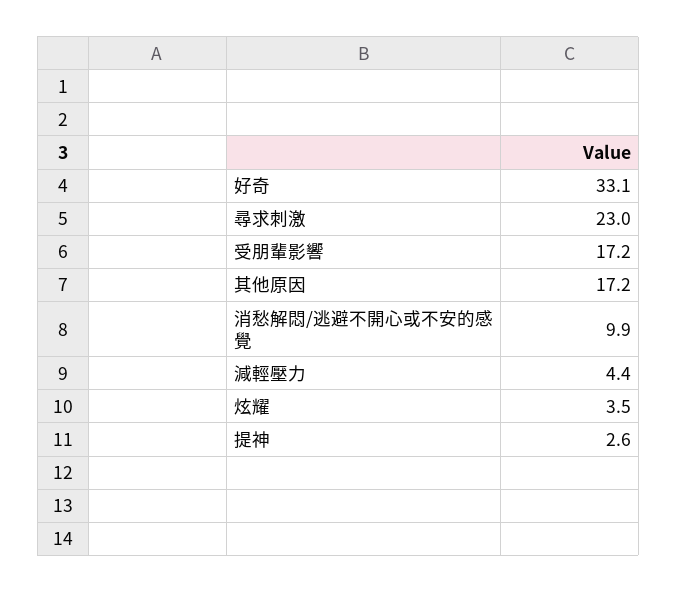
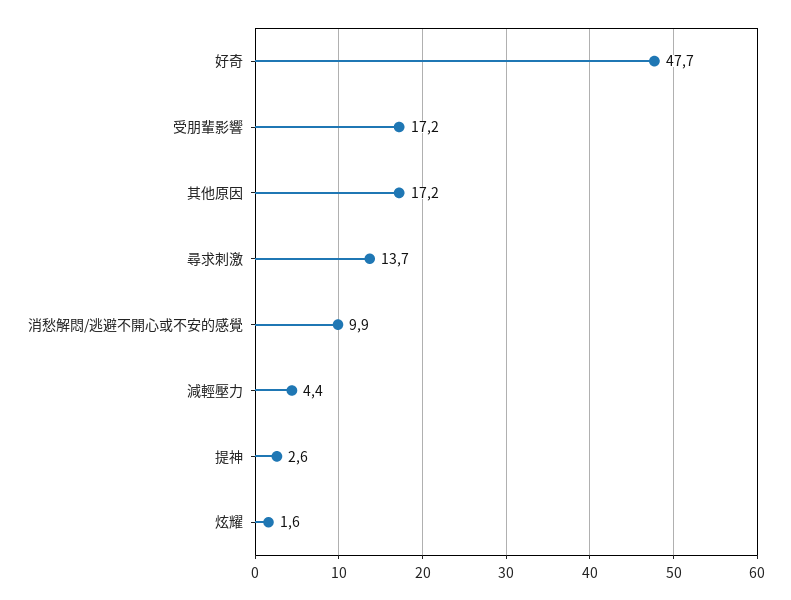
  {
-   "好奇": 33.1,
+   "好奇": 47.7,
-   "尋求刺激": 23,
+   "尋求刺激": 13.7,
    "受朋輩影響": 17.2,
    "其他原因": 17.2,
    "消愁解悶/逃避不開心或不安的感覺": 9.9,
    "減輕壓力": 4.4,
-   "炫耀": 3.5,
+   "炫耀": 1.6,
    "提神": 2.6
  }

